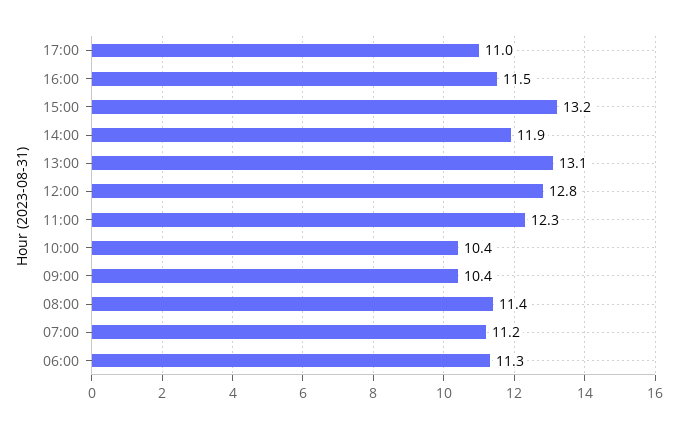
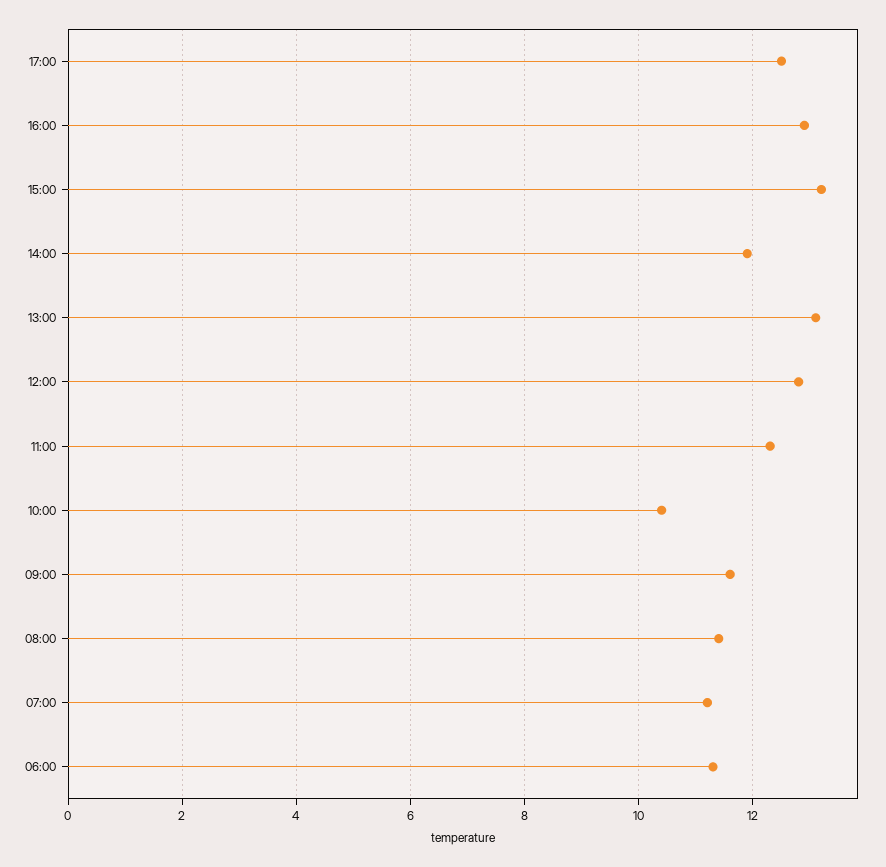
  {
-   "17:00": 11,
+   "17:00": 12.5,
-   "16:00": 11.5,
+   "16:00": 13,
    "15:00": 13.2,
    "14:00": 11.9,
    "13:00": 13.1,
    "12:00": 12.8,
    "11:00": 12.3,
    "10:00": 10.4,
-   "09:00": 10.4,
+   "09:00": 11.5,
    "08:00": 11.4,
    "07:00": 11.2,
    "06:00": 11.3
  }

